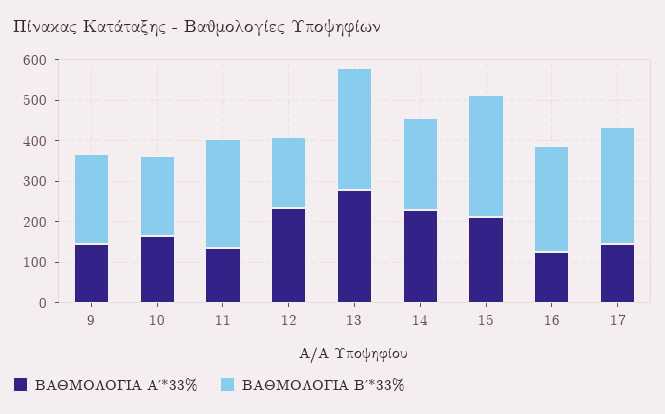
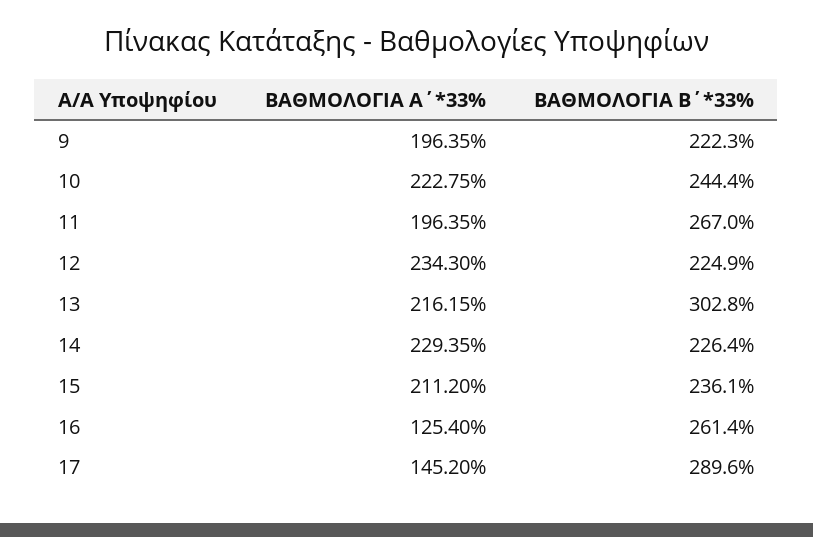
  {
    "ΒΑΘΜΟΛΟΓΙΑ Α΄*33%": {
-     "9": 140,
+     "9": 196.35,
-     "10": 160,
+     "10": 222.75,
-     "11": 140,
+     "11": 196.35,
      "12": 234.3,
-     "13": 280,
+     "13": 216.15,
      "14": 229.35,
      "15": 211.2,
      "16": 125.4,
      "17": 145.2
    },
    "ΒΑΘΜΟΛΟΓΙΑ Β΄*33%": {
      "9": 222.3,
-     "10": 200,
+     "10": 244.4,
      "11": 267,
-     "12": 180,
+     "12": 224.9,
      "13": 302.8,
      "14": 226.4,
-     "15": 300,
+     "15": 236.1,
      "16": 261.4,
      "17": 289.6
    }
  }

